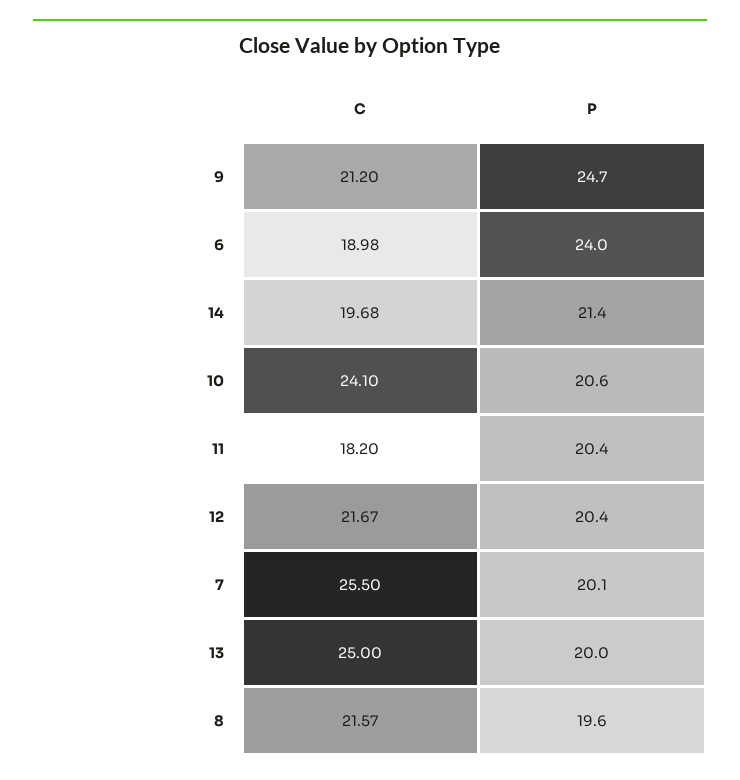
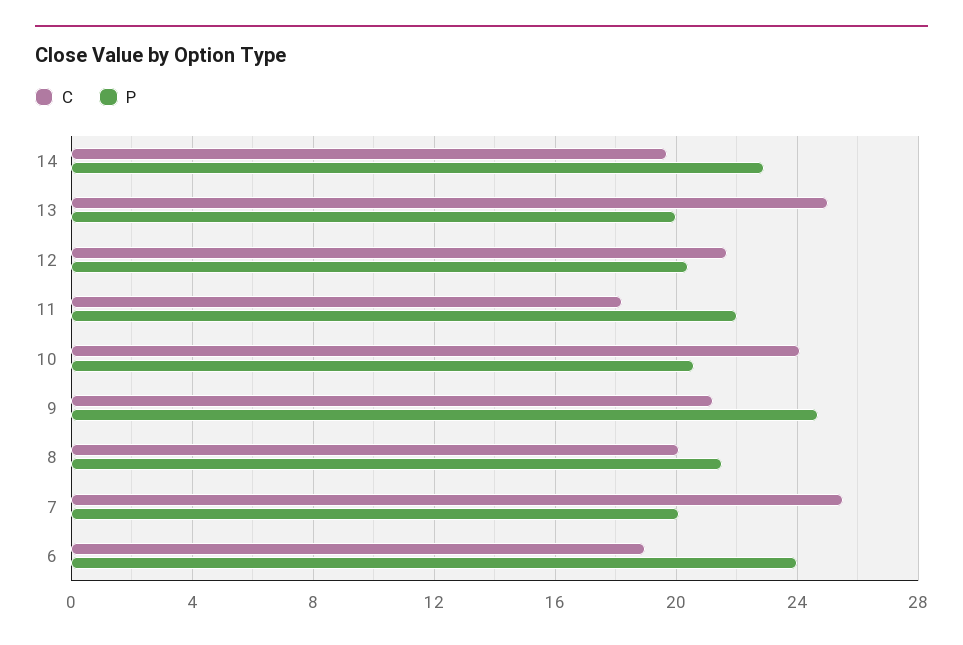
  {
    "C": {
      "9": 21.2,
      "6": 18.98,
      "14": 19.68,
      "10": 24.1,
      "11": 18.2,
      "12": 21.67,
      "7": 25.5,
      "13": 25,
-     "8": 21.57
+     "8": 20
    },
    "P": {
      "9": 24.7,
      "6": 24,
-     "14": 21.4,
+     "14": 23,
      "10": 20.6,
-     "11": 20.4,
+     "11": 22,
      "12": 20.4,
      "7": 20.1,
      "13": 20,
-     "8": 19.6
+     "8": 21.5
    }
  }

